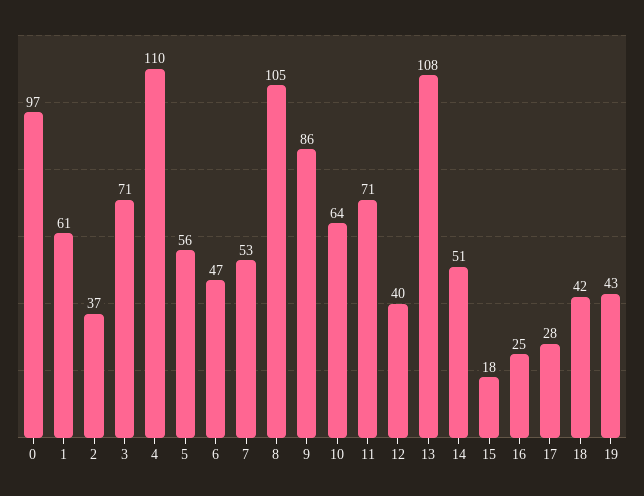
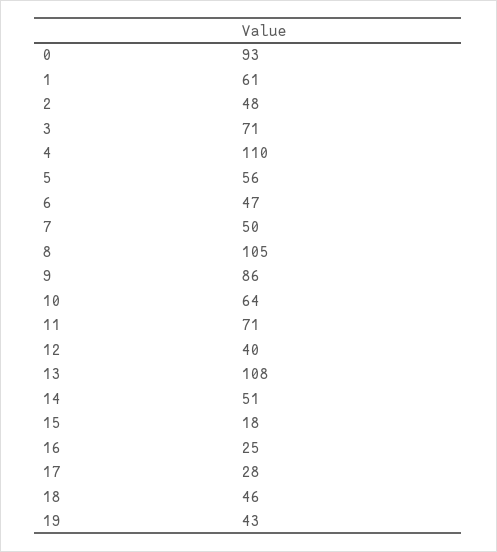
  {
-   "0": 97,
+   "0": 93,
    "1": 61,
-   "2": 37,
+   "2": 48,
    "3": 71,
    "4": 110,
    "5": 56,
    "6": 47,
-   "7": 53,
+   "7": 50,
    "8": 105,
    "9": 86,
    "10": 64,
    "11": 71,
    "12": 40,
    "13": 108,
    "14": 51,
    "15": 18,
    "16": 25,
    "17": 28,
-   "18": 42,
+   "18": 46,
    "19": 43
  }

